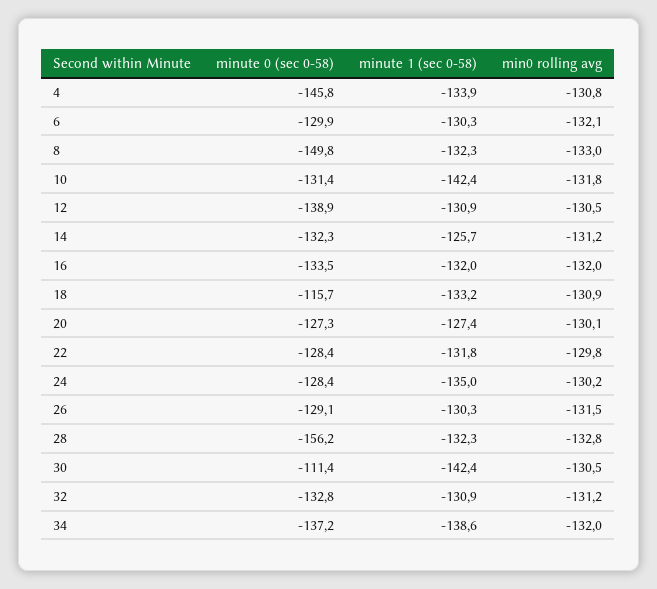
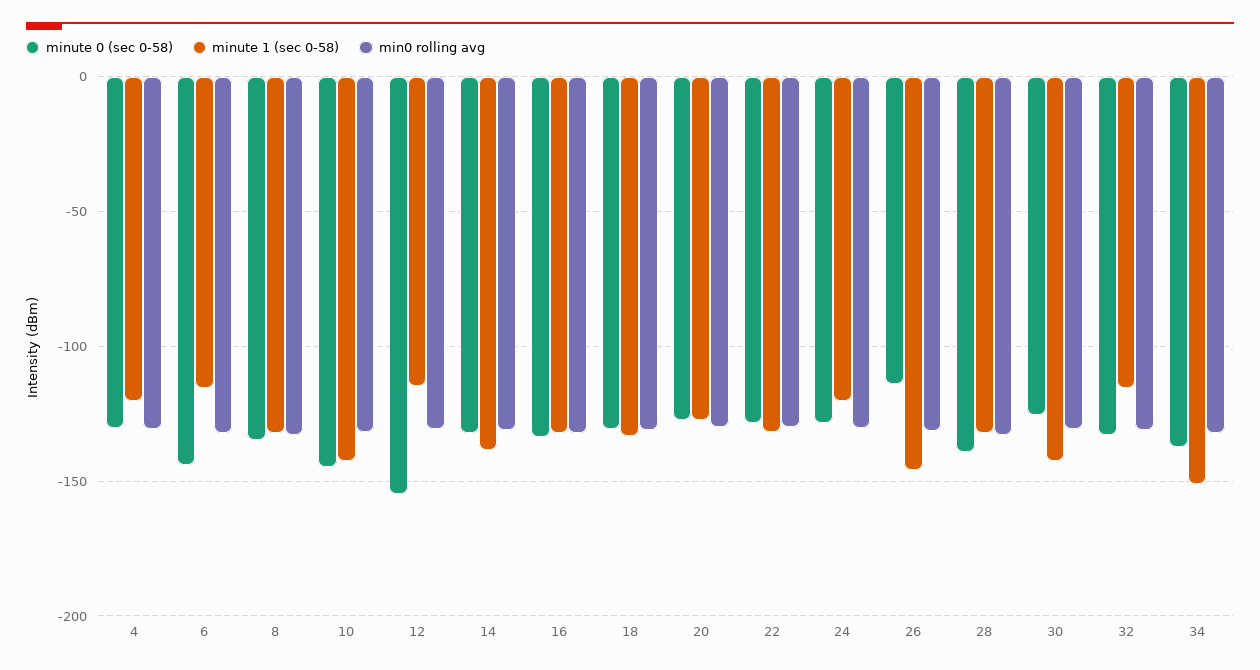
  {
    "minute 0 (sec 0-58)": {
-     "4": -145.8,
+     "4": -130,
-     "6": -129.9,
+     "6": -145,
-     "8": -149.8,
+     "8": -135,
-     "10": -131.4,
+     "10": -145,
-     "12": -138.9,
+     "12": -155,
      "14": -132.3,
      "16": -133.5,
-     "18": -115.7,
+     "18": -130,
      "20": -127.3,
      "22": -128.4,
      "24": -128.4,
-     "26": -129.1,
+     "26": -115,
-     "28": -156.2,
+     "28": -140,
-     "30": -111.4,
+     "30": -125,
      "32": -132.8,
      "34": -137.2
    },
    "minute 1 (sec 0-58)": {
-     "4": -133.9,
+     "4": -120,
-     "6": -130.3,
+     "6": -115,
      "8": -132.3,
      "10": -142.4,
-     "12": -130.9,
+     "12": -115,
-     "14": -125.7,
+     "14": -140,
      "16": -132,
      "18": -133.2,
      "20": -127.4,
      "22": -131.8,
-     "24": -135,
+     "24": -120,
-     "26": -130.3,
+     "26": -145,
      "28": -132.3,
      "30": -142.4,
-     "32": -130.9,
+     "32": -115,
-     "34": -138.6
+     "34": -150
    },
    "min0 rolling avg": {
      "4": -130.8,
      "6": -132.1,
      "8": -133,
      "10": -131.8,
      "12": -130.5,
      "14": -131.2,
      "16": -132,
      "18": -130.9,
      "20": -130.1,
      "22": -129.8,
      "24": -130.2,
      "26": -131.5,
      "28": -132.8,
      "30": -130.5,
      "32": -131.2,
      "34": -132
    }
  }

